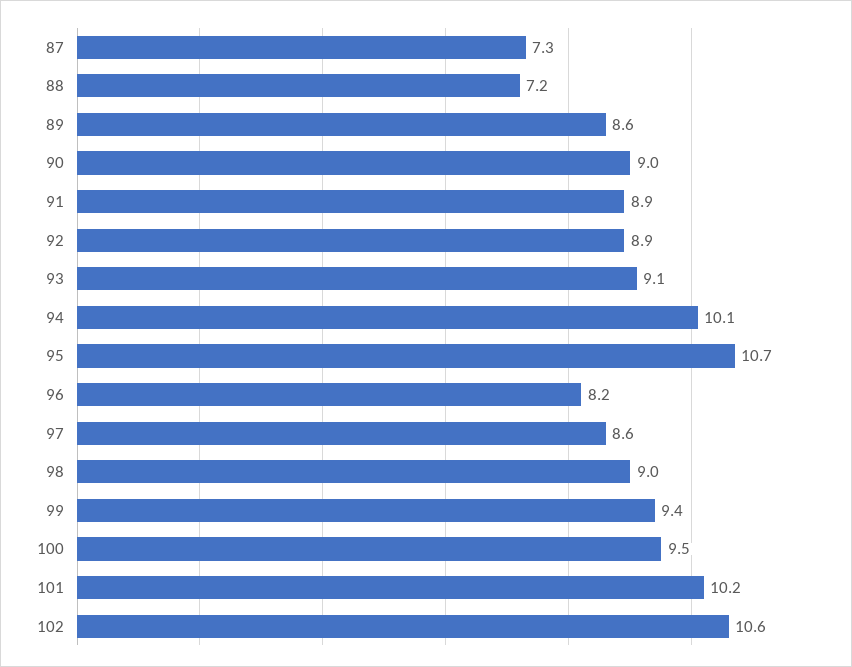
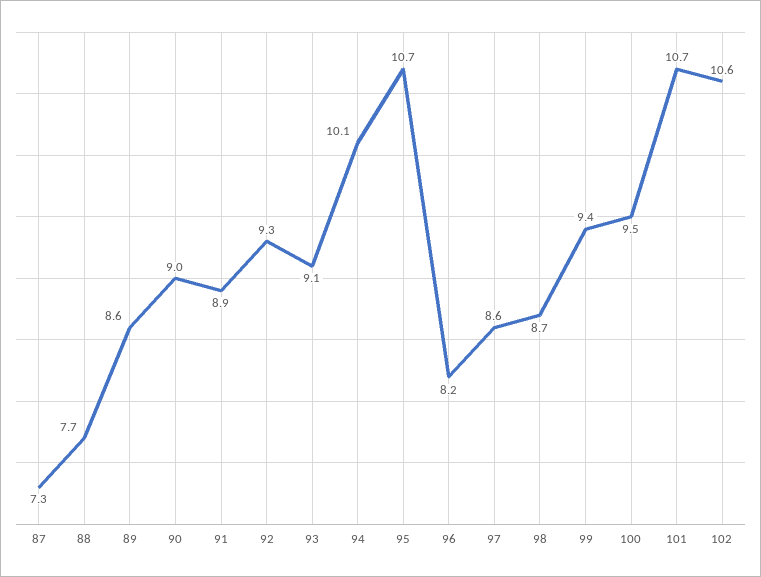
  {
    "87": 7.3,
-   "88": 7.2,
+   "88": 7.7,
    "89": 8.6,
    "90": 9,
    "91": 8.9,
-   "92": 8.9,
+   "92": 9.3,
    "93": 9.1,
    "94": 10.1,
    "95": 10.7,
    "96": 8.2,
    "97": 8.6,
-   "98": 9,
+   "98": 8.7,
    "99": 9.4,
    "100": 9.5,
-   "101": 10.2,
+   "101": 10.7,
    "102": 10.6
  }

